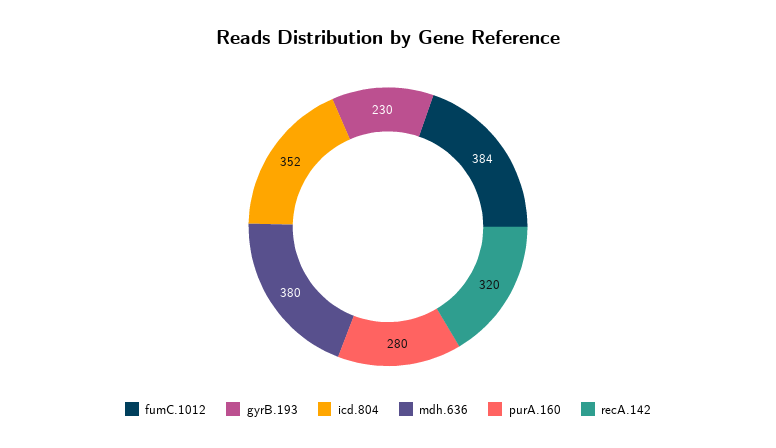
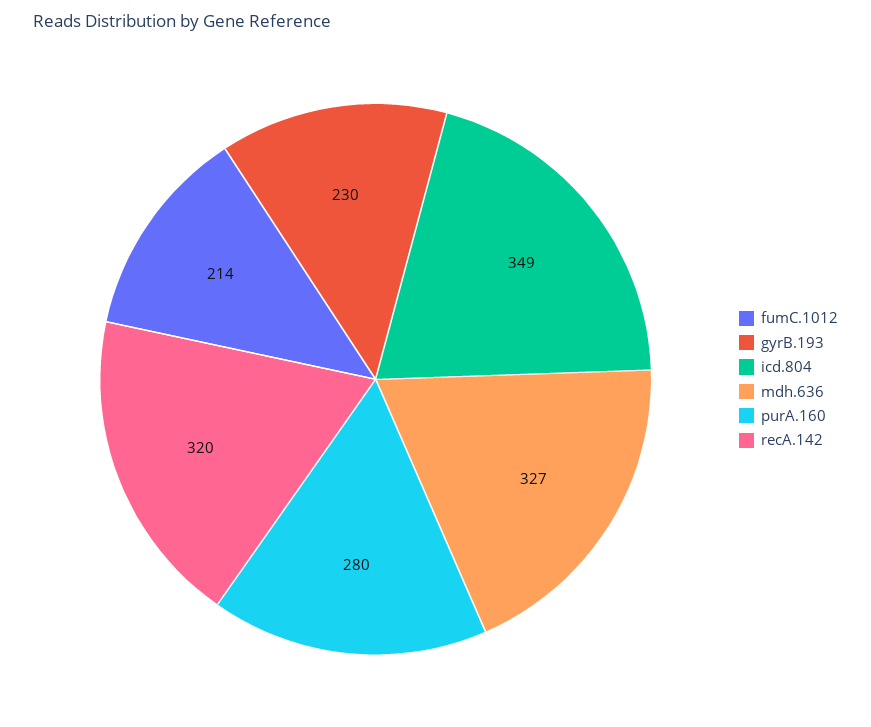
  {
-   "fumC.1012": 384,
+   "fumC.1012": 214,
    "gyrB.193": 230,
-   "icd.804": 352,
+   "icd.804": 349,
-   "mdh.636": 380,
+   "mdh.636": 327,
    "purA.160": 280,
    "recA.142": 320
  }

